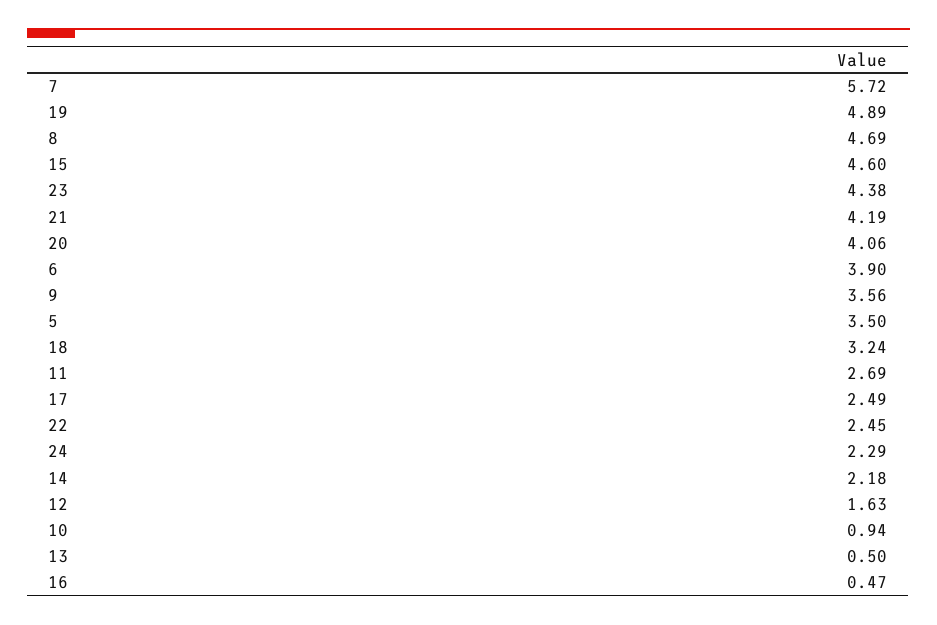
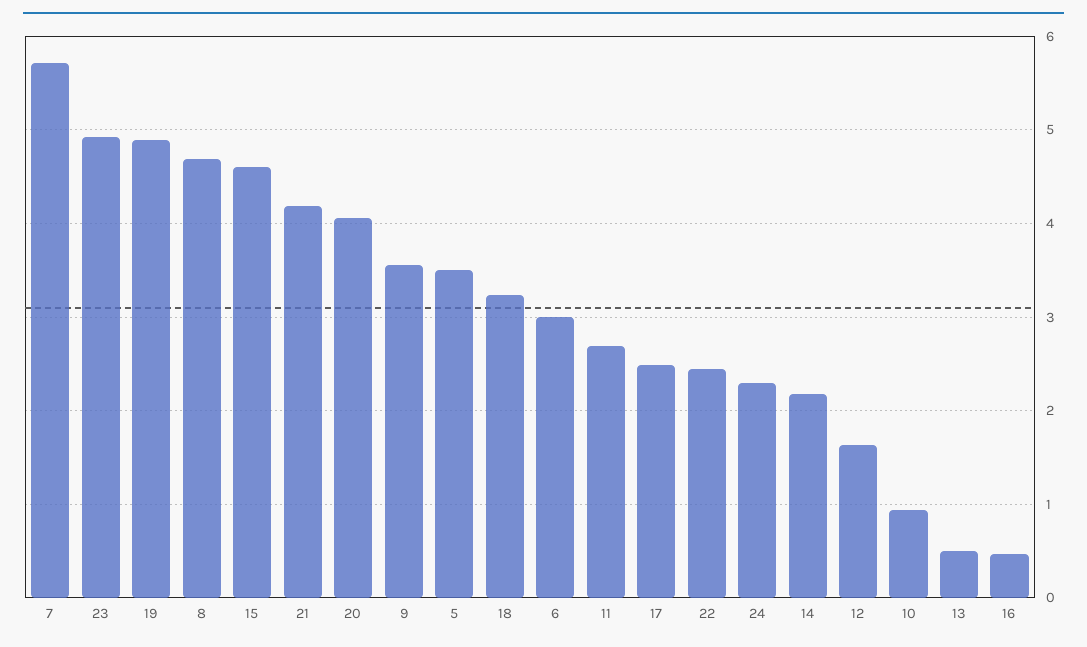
  {
    "7": 5.72,
    "19": 4.89,
    "8": 4.69,
    "15": 4.6,
-   "23": 4.38,
+   "23": 4.9,
    "21": 4.19,
    "20": 4.06,
-   "6": 3.9,
+   "6": 3,
    "9": 3.56,
    "5": 3.5,
    "18": 3.24,
    "11": 2.69,
    "17": 2.49,
    "22": 2.45,
    "24": 2.29,
    "14": 2.18,
    "12": 1.63,
    "10": 0.94,
    "13": 0.5,
    "16": 0.47
  }

